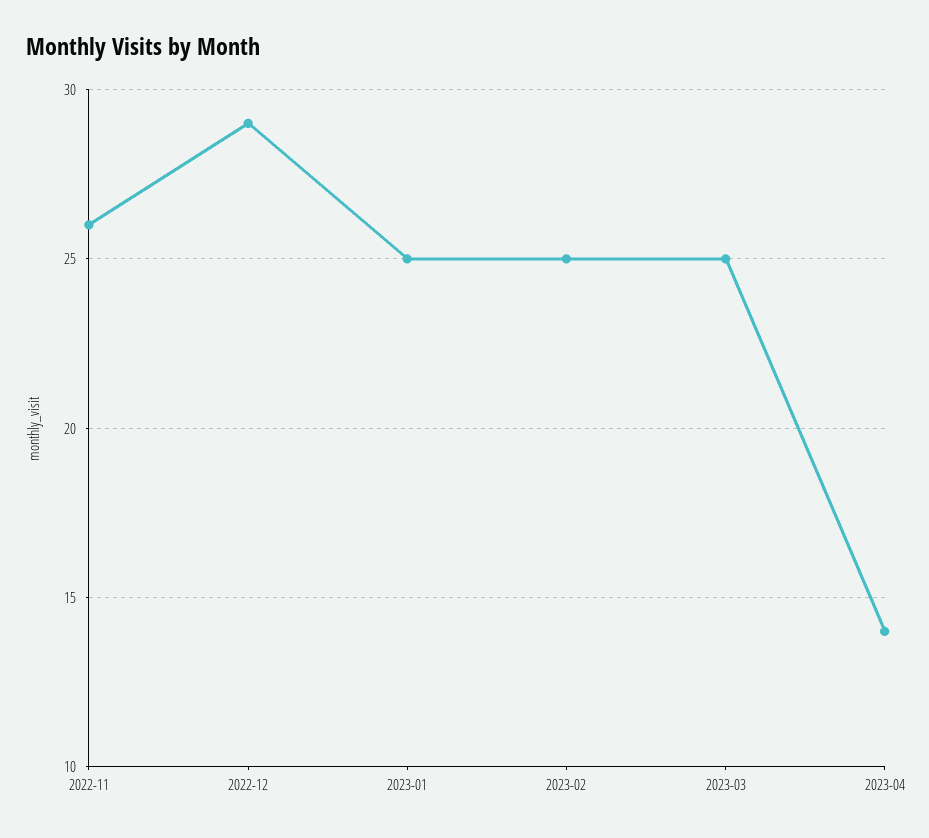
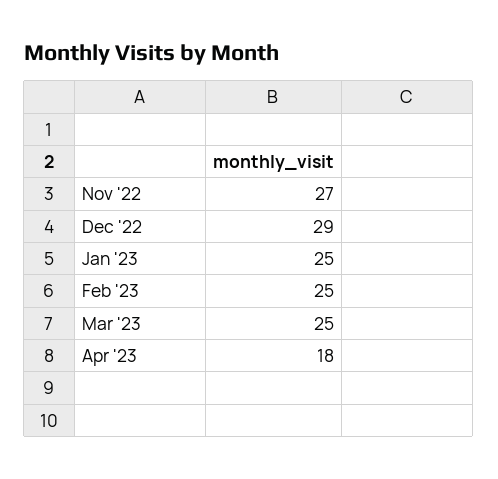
  {
-   "2022-11": 26,
+   "2022-11": 27,
    "2022-12": 29,
    "2023-01": 25,
    "2023-02": 25,
    "2023-03": 25,
-   "2023-04": 14
+   "2023-04": 18
  }

